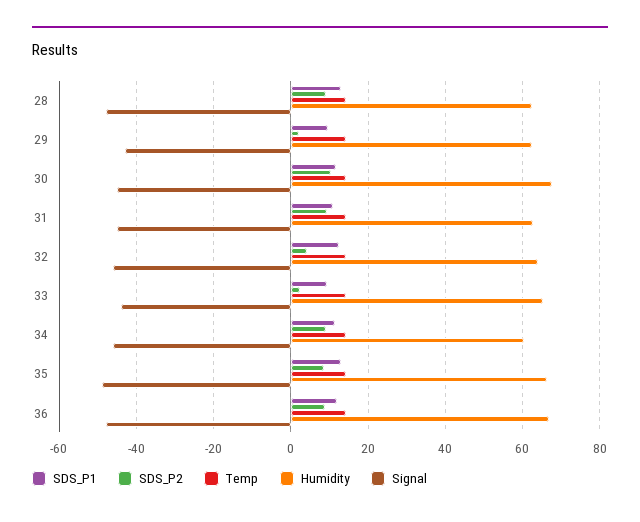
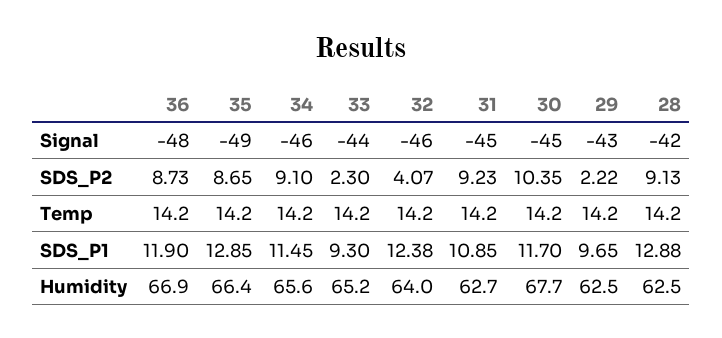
  {
    "SDS_P1": {
      "28": 12.88,
      "29": 9.65,
      "30": 11.7,
      "31": 10.85,
      "32": 12.38,
      "33": 9.3,
      "34": 11.45,
      "35": 12.85,
      "36": 11.9
    },
    "SDS_P2": {
      "28": 9.13,
      "29": 2.22,
      "30": 10.35,
      "31": 9.23,
      "32": 4.07,
      "33": 2.3,
      "34": 9.1,
      "35": 8.65,
      "36": 8.73
    },
    "Temp": {
      "28": 14.2,
      "29": 14.2,
      "30": 14.2,
      "31": 14.2,
      "32": 14.2,
      "33": 14.2,
      "34": 14.2,
      "35": 14.2,
      "36": 14.2
    },
    "Humidity": {
      "28": 62.5,
      "29": 62.5,
      "30": 67.7,
      "31": 62.7,
      "32": 64,
      "33": 65.2,
-     "34": 60,
+     "34": 65.6,
      "35": 66.4,
      "36": 66.9
    },
    "Signal": {
-     "28": -48,
+     "28": -42,
      "29": -43,
      "30": -45,
      "31": -45,
      "32": -46,
      "33": -44,
      "34": -46,
      "35": -49,
      "36": -48
    }
  }

